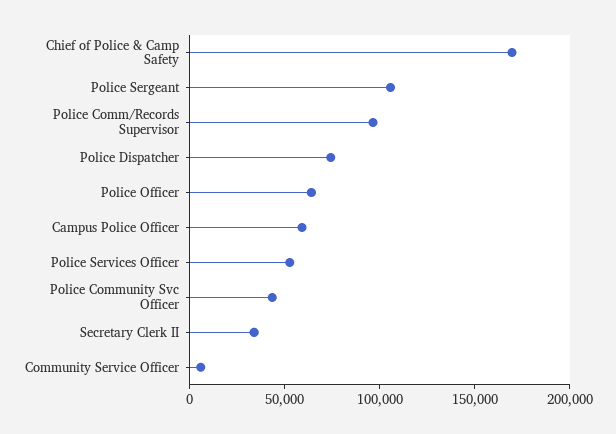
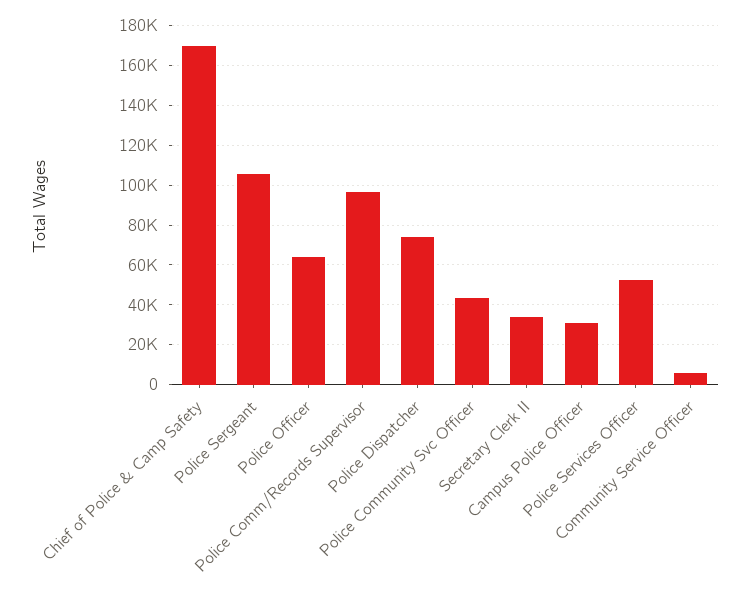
  {
    "Chief of Police & Camp Safety": 170000,
    "Police Sergeant": 105000,
    "Police Comm/Records Supervisor": 95000,
    "Police Dispatcher": 75000,
    "Police Officer": 65000,
-   "Campus Police Officer": 60000,
+   "Campus Police Officer": 30000,
    "Police Services Officer": 55000,
    "Police Community Svc Officer": 45000,
    "Secretary Clerk II": 35000,
    "Community Service Officer": 5000
  }

